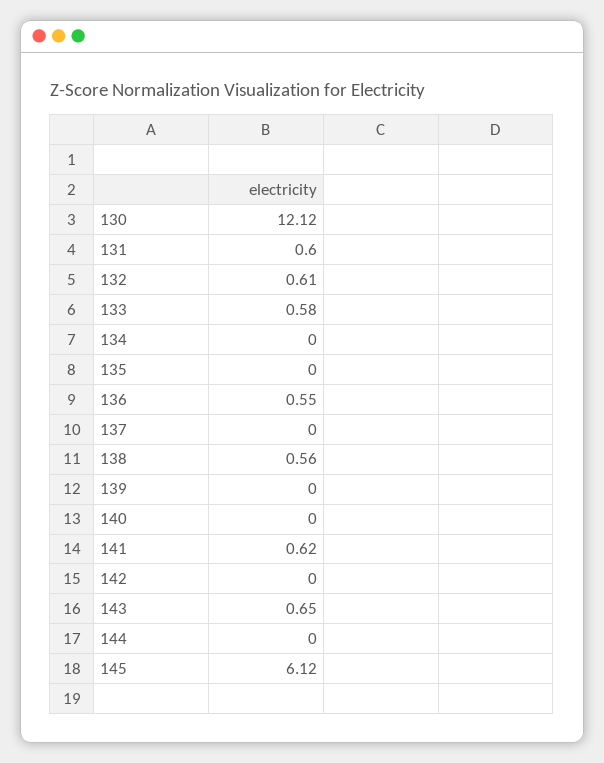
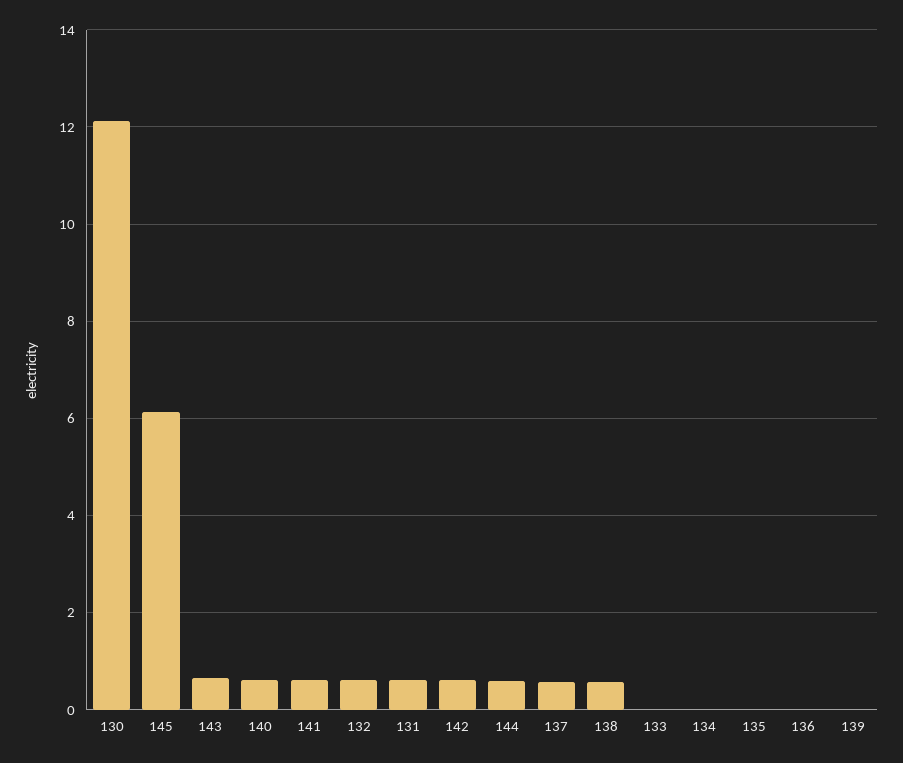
  {
    "130": 12.12,
    "131": 0.6,
    "132": 0.61,
-   "133": 0.58,
+   "133": 0,
    "134": 0,
    "135": 0,
-   "136": 0.55,
+   "136": 0,
-   "137": 0,
+   "137": 0.6,
    "138": 0.56,
    "139": 0,
-   "140": 0,
+   "140": 0.6,
    "141": 0.62,
-   "142": 0,
+   "142": 0.6,
    "143": 0.65,
-   "144": 0,
+   "144": 0.6,
    "145": 6.12
  }

